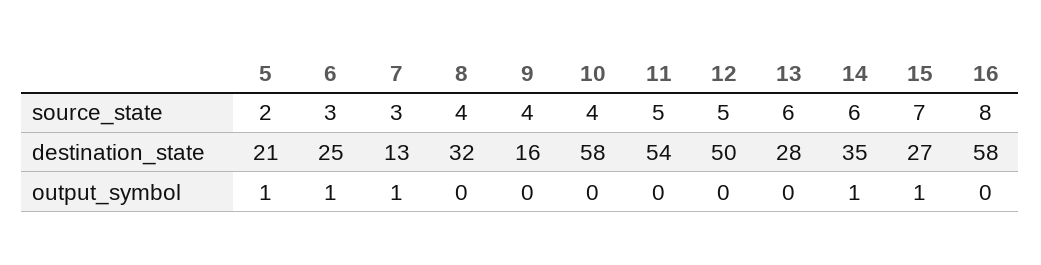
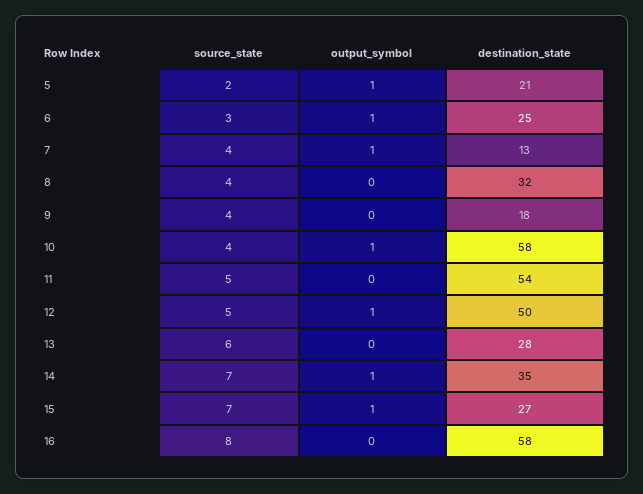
  {
    "5": {
      "source_state": 2,
      "destination_state": 21,
      "output_symbol": 1
    },
    "6": {
      "source_state": 3,
      "destination_state": 25,
      "output_symbol": 1
    },
    "7": {
-     "source_state": 3,
+     "source_state": 4,
      "destination_state": 13,
      "output_symbol": 1
    },
    "8": {
      "source_state": 4,
      "destination_state": 32,
      "output_symbol": 0
    },
    "9": {
      "source_state": 4,
-     "destination_state": 16,
+     "destination_state": 18,
      "output_symbol": 0
    },
    "10": {
      "source_state": 4,
      "destination_state": 58,
-     "output_symbol": 0
+     "output_symbol": 1
    },
    "11": {
      "source_state": 5,
      "destination_state": 54,
      "output_symbol": 0
    },
    "12": {
      "source_state": 5,
      "destination_state": 50,
-     "output_symbol": 0
+     "output_symbol": 1
    },
    "13": {
      "source_state": 6,
      "destination_state": 28,
      "output_symbol": 0
    },
    "14": {
-     "source_state": 6,
+     "source_state": 7,
      "destination_state": 35,
      "output_symbol": 1
    },
    "15": {
      "source_state": 7,
      "destination_state": 27,
      "output_symbol": 1
    },
    "16": {
      "source_state": 8,
      "destination_state": 58,
      "output_symbol": 0
    }
  }

